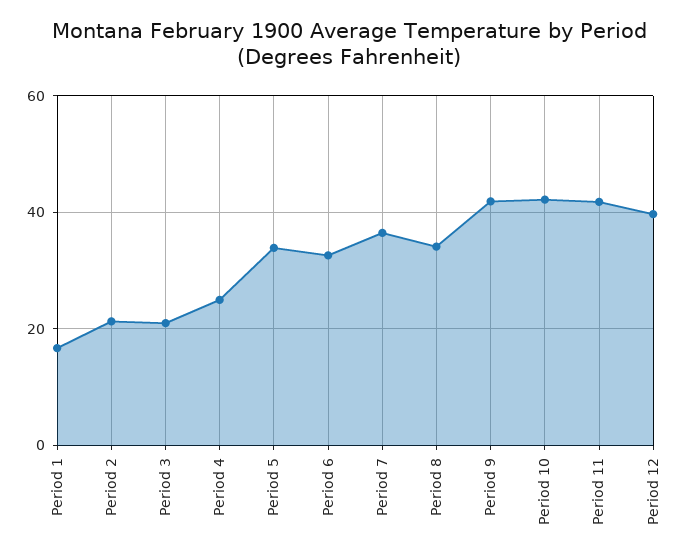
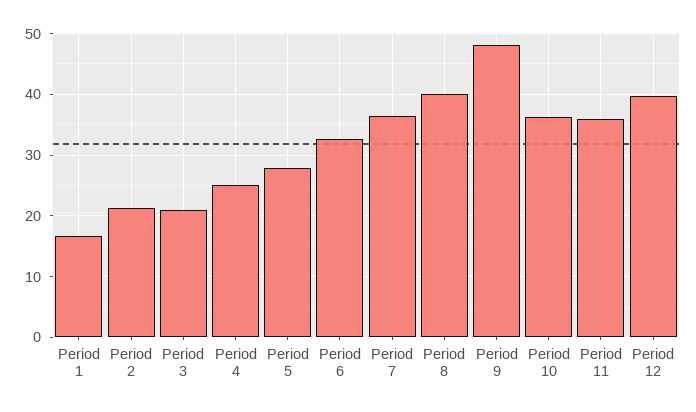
  {
    "Period 1": 17,
    "Period 2": 21,
    "Period 3": 21,
    "Period 4": 25,
-   "Period 5": 34,
+   "Period 5": 28,
    "Period 6": 33,
    "Period 7": 37,
-   "Period 8": 34,
+   "Period 8": 40,
-   "Period 9": 42,
+   "Period 9": 48,
-   "Period 10": 42,
+   "Period 10": 36,
-   "Period 11": 42,
+   "Period 11": 36,
    "Period 12": 40
  }

